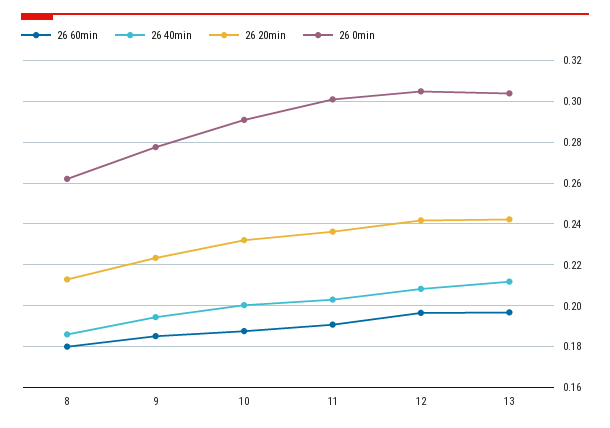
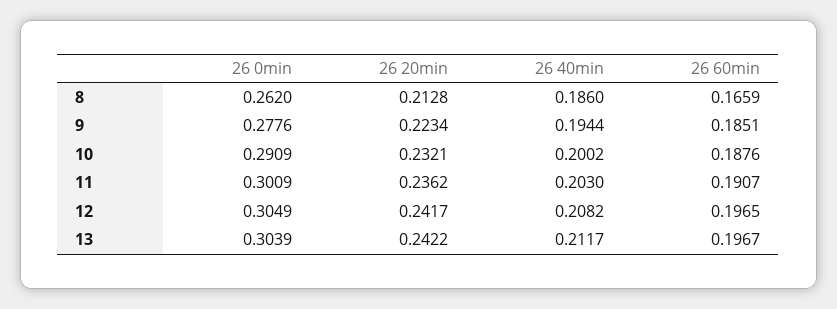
  {
    "26 60min": {
-     "8": 0.18,
+     "8": 0.1659,
      "9": 0.1851,
      "10": 0.1876,
      "11": 0.1907,
      "12": 0.1965,
      "13": 0.1967
    },
    "26 40min": {
      "8": 0.186,
      "9": 0.1944,
      "10": 0.2002,
      "11": 0.203,
      "12": 0.2082,
      "13": 0.2117
    },
    "26 20min": {
      "8": 0.2128,
      "9": 0.2234,
      "10": 0.2321,
      "11": 0.2362,
      "12": 0.2417,
      "13": 0.2422
    },
    "26 0min": {
      "8": 0.262,
      "9": 0.2776,
      "10": 0.2909,
      "11": 0.3009,
      "12": 0.3049,
      "13": 0.3039
    }
  }

